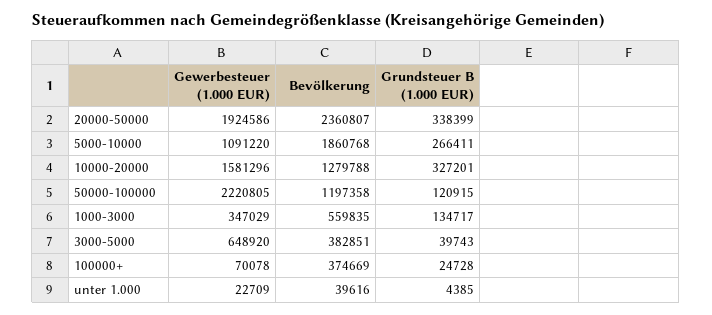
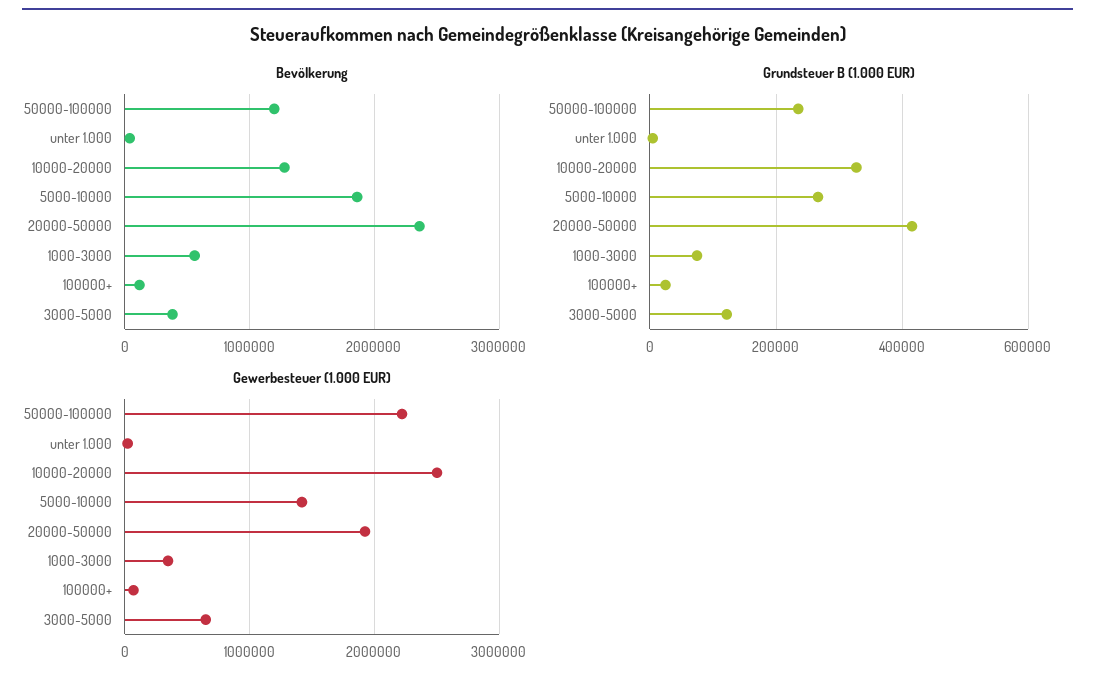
  {
    "Gewerbesteuer (1.000 EUR)": {
      "20000-50000": 1924586,
-     "5000-10000": 1091220,
+     "5000-10000": 1400000,
-     "10000-20000": 1581296,
+     "10000-20000": 2500000,
      "50000-100000": 2220805,
      "1000-3000": 347029,
      "3000-5000": 648920,
      "100000+": 70078,
      "unter 1.000": 22709
    },
    "Bevölkerung": {
      "20000-50000": 2360807,
      "5000-10000": 1860768,
      "10000-20000": 1279788,
      "50000-100000": 1197358,
      "1000-3000": 559835,
      "3000-5000": 382851,
-     "100000+": 374669,
+     "100000+": 100000,
      "unter 1.000": 39616
    },
    "Grundsteuer B (1.000 EUR)": {
-     "20000-50000": 338399,
+     "20000-50000": 420000,
      "5000-10000": 266411,
      "10000-20000": 327201,
-     "50000-100000": 120915,
+     "50000-100000": 240000,
-     "1000-3000": 134717,
+     "1000-3000": 80000,
-     "3000-5000": 39743,
+     "3000-5000": 120000,
      "100000+": 24728,
      "unter 1.000": 4385
    }
  }

